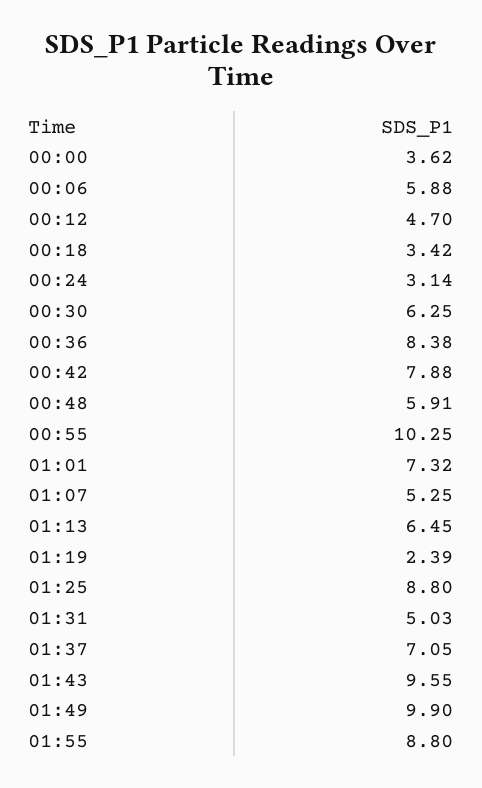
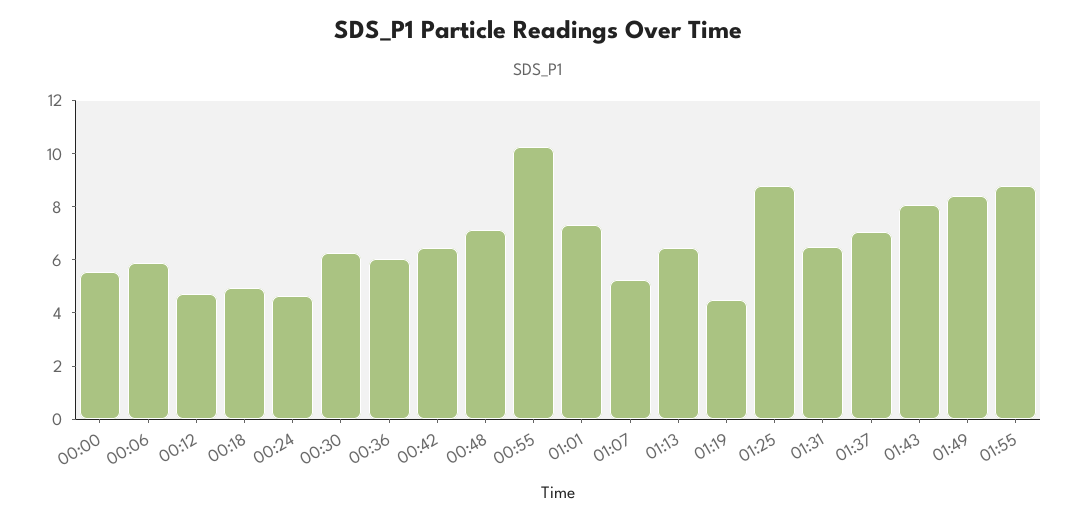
  {
-   "00:00": 3.62,
+   "00:00": 5.5,
    "00:06": 5.88,
    "00:12": 4.7,
-   "00:18": 3.42,
+   "00:18": 5,
-   "00:24": 3.14,
+   "00:24": 4.5,
    "00:30": 6.25,
-   "00:36": 8.38,
+   "00:36": 6,
-   "00:42": 7.88,
+   "00:42": 6.5,
-   "00:48": 5.91,
+   "00:48": 7,
    "00:55": 10.25,
    "01:01": 7.32,
    "01:07": 5.25,
    "01:13": 6.45,
-   "01:19": 2.39,
+   "01:19": 4.5,
    "01:25": 8.8,
-   "01:31": 5.03,
+   "01:31": 6.5,
    "01:37": 7.05,
-   "01:43": 9.55,
+   "01:43": 8,
-   "01:49": 9.9,
+   "01:49": 8.5,
    "01:55": 8.8
  }

